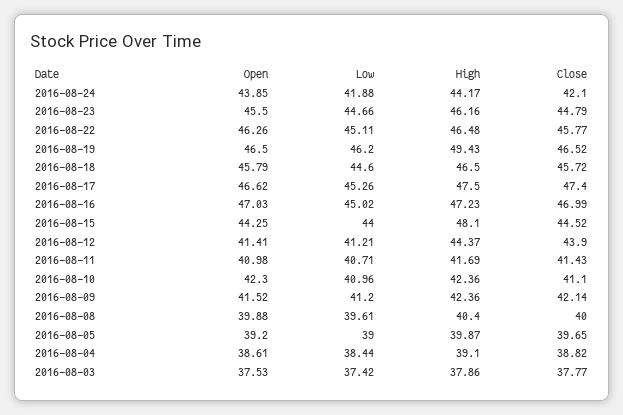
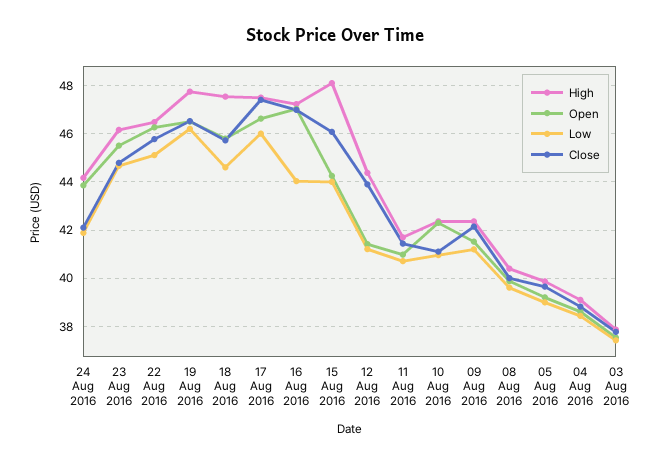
  {
    "Open": {
      "2016-08-24": 43.85,
      "2016-08-23": 45.5,
      "2016-08-22": 46.26,
      "2016-08-19": 46.5,
      "2016-08-18": 45.79,
      "2016-08-17": 46.62,
      "2016-08-16": 47.03,
      "2016-08-15": 44.25,
      "2016-08-12": 41.41,
      "2016-08-11": 40.98,
      "2016-08-10": 42.3,
      "2016-08-09": 41.52,
      "2016-08-08": 39.88,
      "2016-08-05": 39.2,
      "2016-08-04": 38.61,
      "2016-08-03": 37.53
    },
    "Low": {
      "2016-08-24": 41.88,
      "2016-08-23": 44.66,
      "2016-08-22": 45.11,
      "2016-08-19": 46.2,
      "2016-08-18": 44.6,
-     "2016-08-17": 45.26,
+     "2016-08-17": 46,
-     "2016-08-16": 45.02,
+     "2016-08-16": 44,
      "2016-08-15": 44,
      "2016-08-12": 41.21,
      "2016-08-11": 40.71,
      "2016-08-10": 40.96,
      "2016-08-09": 41.2,
      "2016-08-08": 39.61,
      "2016-08-05": 39,
      "2016-08-04": 38.44,
      "2016-08-03": 37.42
    },
    "High": {
      "2016-08-24": 44.17,
      "2016-08-23": 46.16,
      "2016-08-22": 46.48,
-     "2016-08-19": 49.43,
+     "2016-08-19": 47.75,
-     "2016-08-18": 46.5,
+     "2016-08-18": 47.5,
      "2016-08-17": 47.5,
      "2016-08-16": 47.23,
      "2016-08-15": 48.1,
      "2016-08-12": 44.37,
      "2016-08-11": 41.69,
      "2016-08-10": 42.36,
      "2016-08-09": 42.36,
      "2016-08-08": 40.4,
      "2016-08-05": 39.87,
      "2016-08-04": 39.1,
      "2016-08-03": 37.86
    },
    "Close": {
      "2016-08-24": 42.1,
      "2016-08-23": 44.79,
      "2016-08-22": 45.77,
      "2016-08-19": 46.52,
      "2016-08-18": 45.72,
      "2016-08-17": 47.4,
      "2016-08-16": 46.99,
-     "2016-08-15": 44.52,
+     "2016-08-15": 46,
      "2016-08-12": 43.9,
      "2016-08-11": 41.43,
      "2016-08-10": 41.1,
      "2016-08-09": 42.14,
      "2016-08-08": 40,
      "2016-08-05": 39.65,
      "2016-08-04": 38.82,
      "2016-08-03": 37.77
    }
  }

